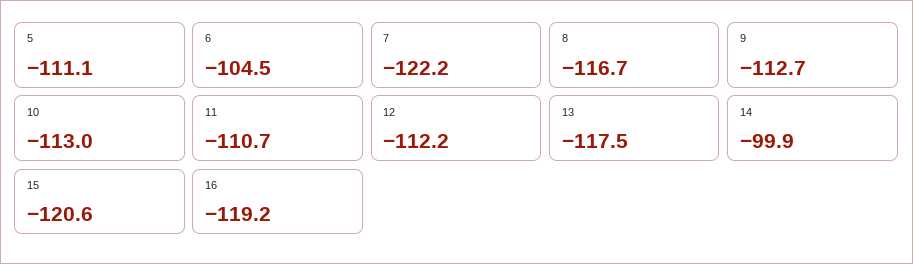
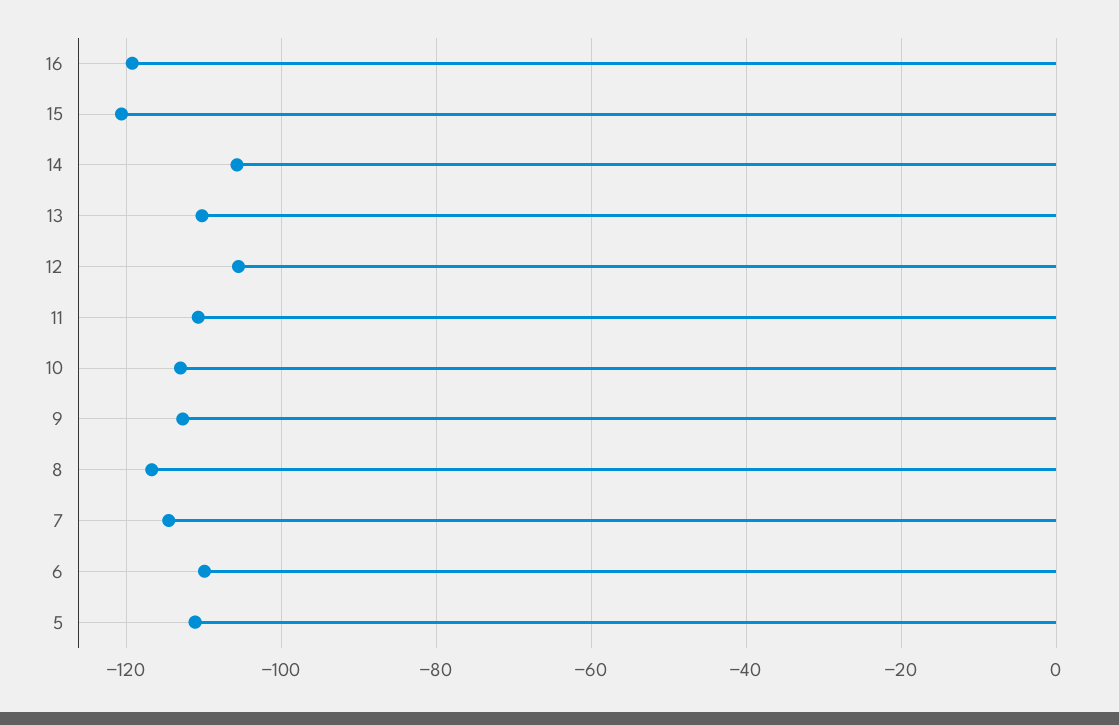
  {
    "5": -111.1,
-   "6": -104.5,
+   "6": -110,
-   "7": -122.2,
+   "7": -114,
    "8": -116.7,
    "9": -112.7,
    "10": -113,
    "11": -110.7,
-   "12": -112.2,
+   "12": -106,
-   "13": -117.5,
+   "13": -110,
-   "14": -99.9,
+   "14": -106,
    "15": -120.6,
    "16": -119.2
  }

